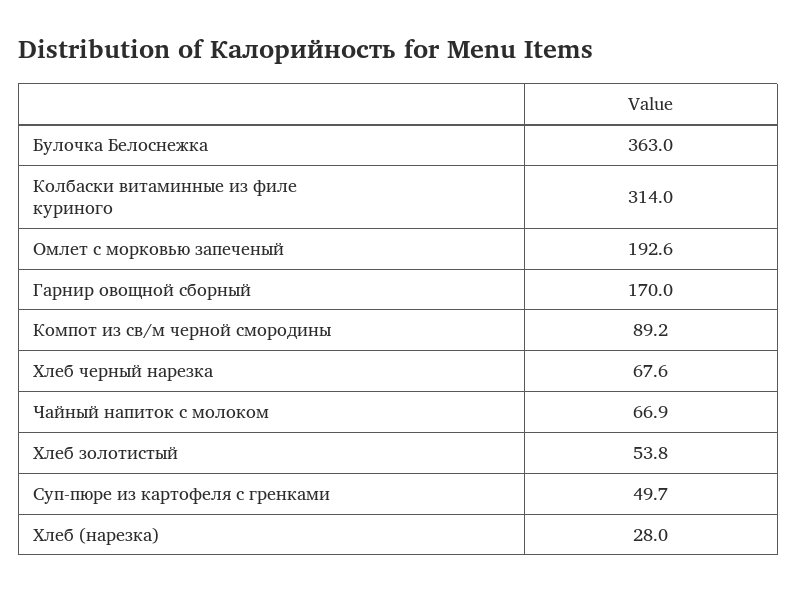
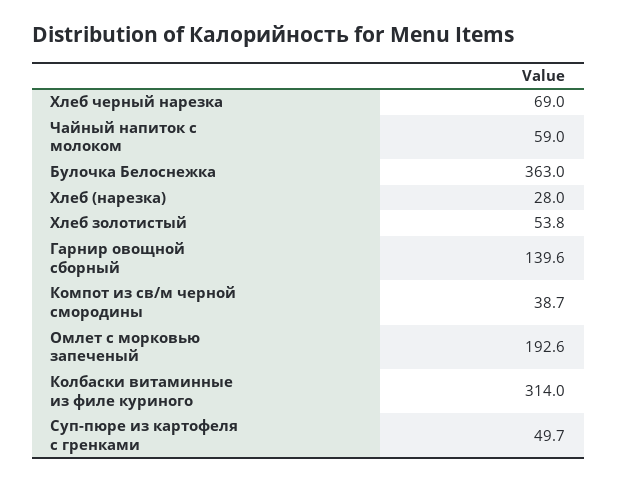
  {
    "Булочка Белоснежка": 363,
    "Колбаски витаминные из филе куриного": 314,
    "Омлет с морковью запеченый": 192.6,
-   "Гарнир овощной сборный": 170,
+   "Гарнир овощной сборный": 139.6,
-   "Компот из св/м черной смородины": 89.2,
+   "Компот из св/м черной смородины": 38.7,
-   "Хлеб черный нарезка": 67.6,
+   "Хлеб черный нарезка": 69,
-   "Чайный напиток с молоком": 66.9,
+   "Чайный напиток с молоком": 59,
    "Хлеб золотистый": 53.8,
    "Суп-пюре из картофеля с гренками": 49.7,
    "Хлеб (нарезка)": 28
  }

